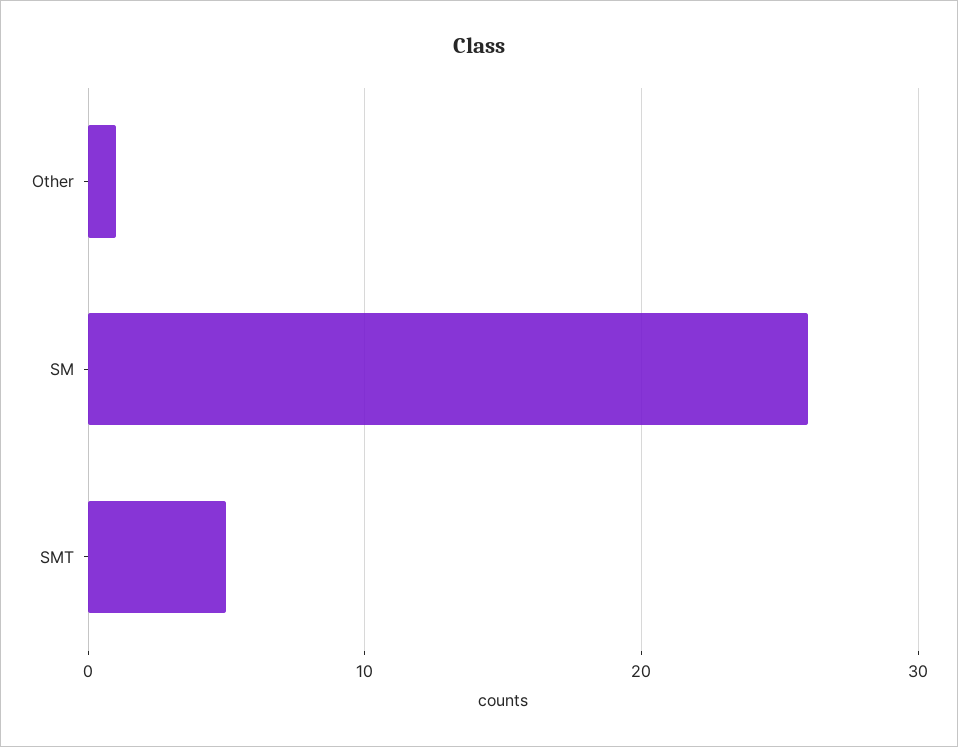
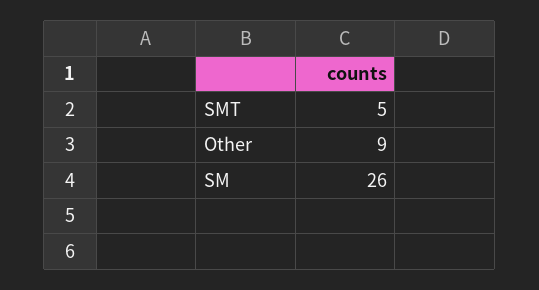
  {
-   "Other": 1,
+   "Other": 9,
    "SM": 26,
    "SMT": 5
  }

